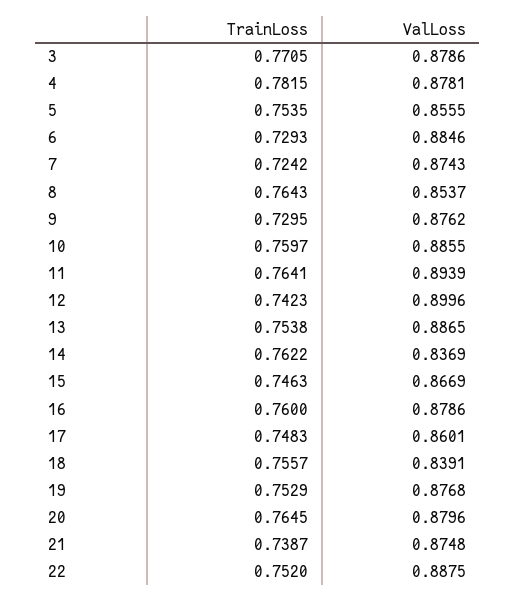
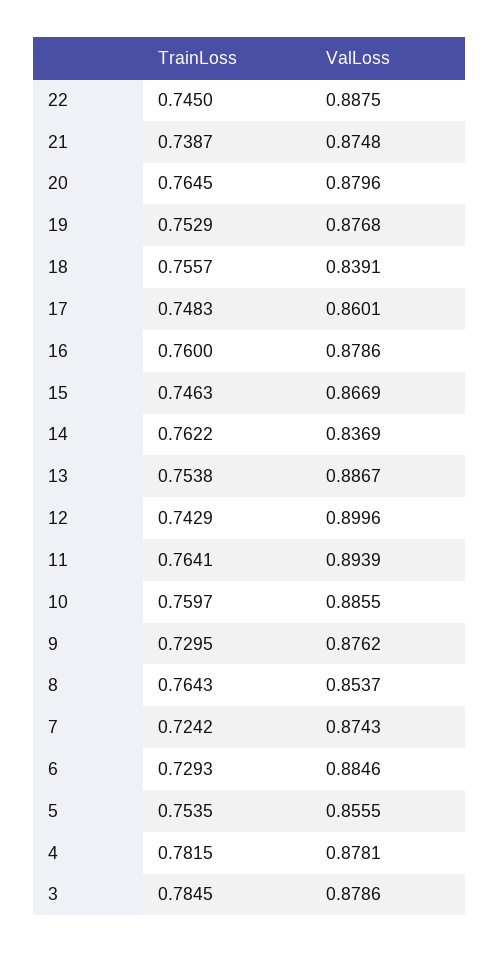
  {
    "TrainLoss": {
-     "3": 0.7705,
+     "3": 0.7845,
      "4": 0.7815,
      "5": 0.7535,
      "6": 0.7293,
      "7": 0.7242,
      "8": 0.7643,
      "9": 0.7295,
      "10": 0.7597,
      "11": 0.7641,
-     "12": 0.7423,
+     "12": 0.7429,
      "13": 0.7538,
      "14": 0.7622,
      "15": 0.7463,
      "16": 0.76,
      "17": 0.7483,
      "18": 0.7557,
      "19": 0.7529,
      "20": 0.7645,
      "21": 0.7387,
-     "22": 0.752
+     "22": 0.745
    },
    "ValLoss": {
      "3": 0.8786,
      "4": 0.8781,
      "5": 0.8555,
      "6": 0.8846,
      "7": 0.8743,
      "8": 0.8537,
      "9": 0.8762,
      "10": 0.8855,
      "11": 0.8939,
      "12": 0.8996,
-     "13": 0.8865,
+     "13": 0.8867,
      "14": 0.8369,
      "15": 0.8669,
      "16": 0.8786,
      "17": 0.8601,
      "18": 0.8391,
      "19": 0.8768,
      "20": 0.8796,
      "21": 0.8748,
      "22": 0.8875
    }
  }

